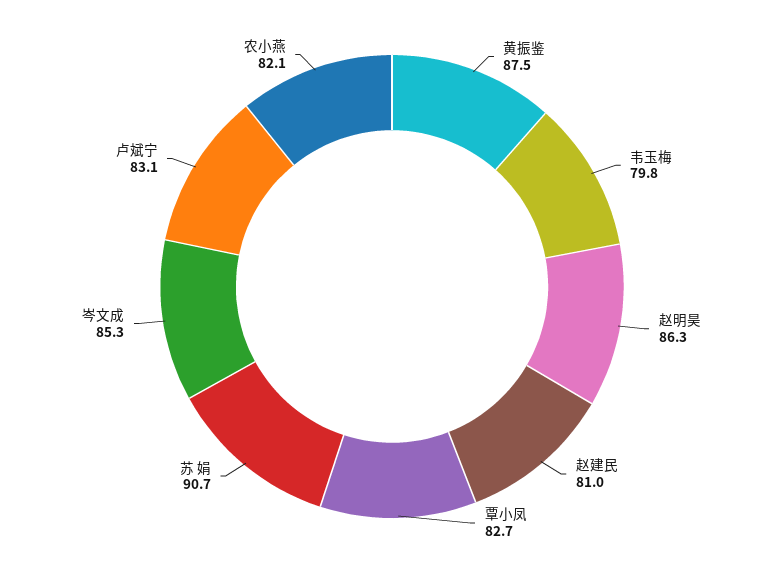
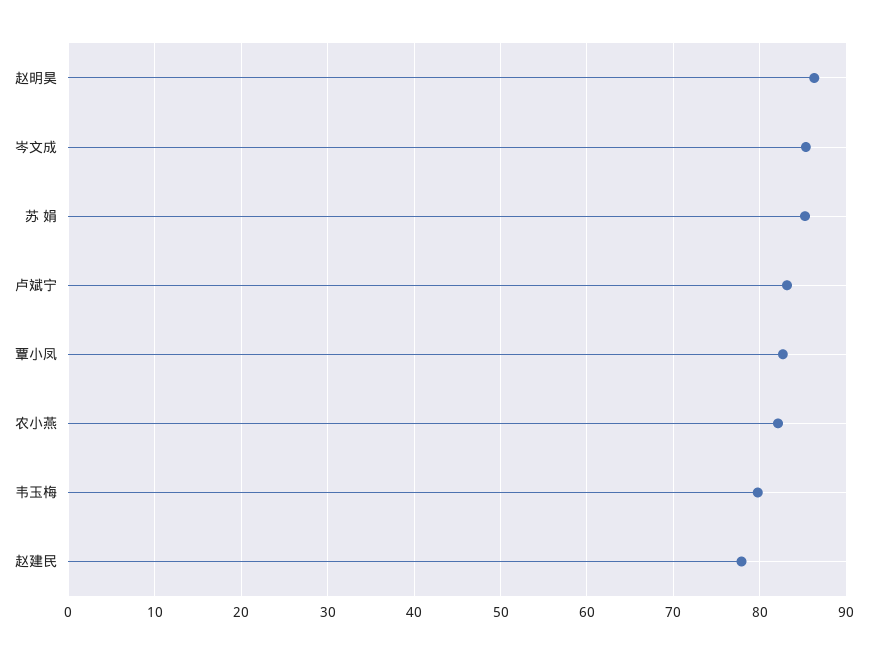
  {
-   "黄振鉴": 87.5,
    "韦玉梅": 79.8,
    "赵明昊": 86.3,
-   "赵建民": 81,
+   "赵建民": 78,
    "覃小凤": 82.7,
-   "苏 娟": 90.7,
+   "苏 娟": 85,
    "岑文成": 85.3,
    "卢斌宁": 83.1,
    "农小燕": 82.1
  }

